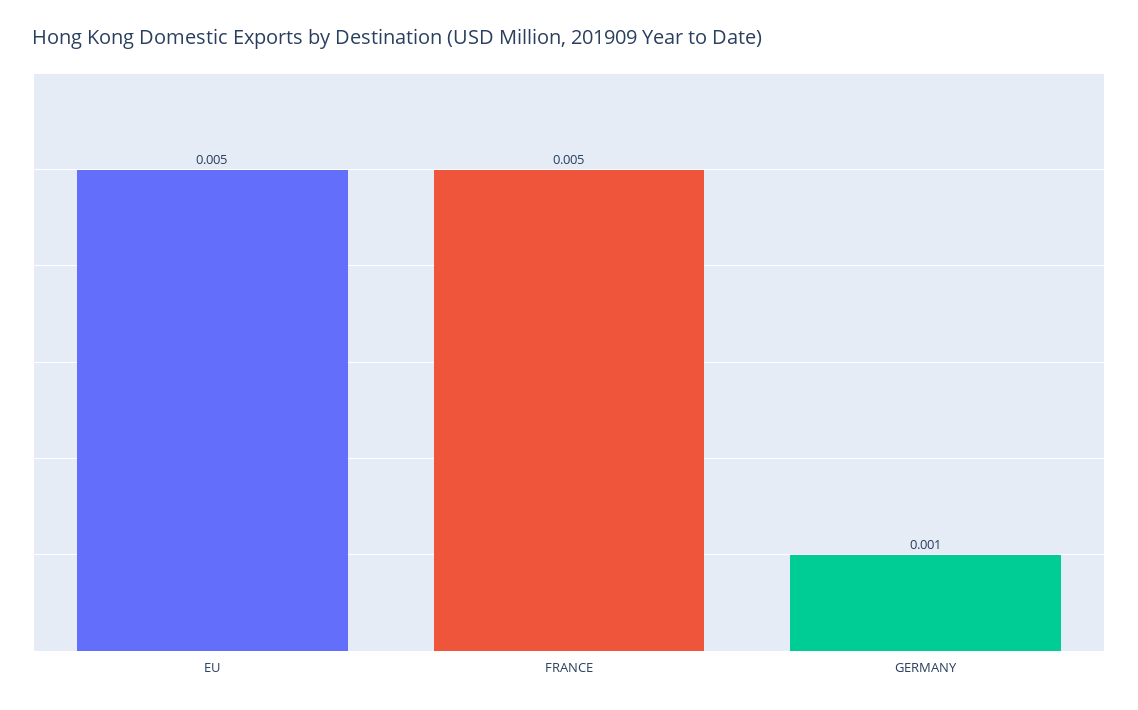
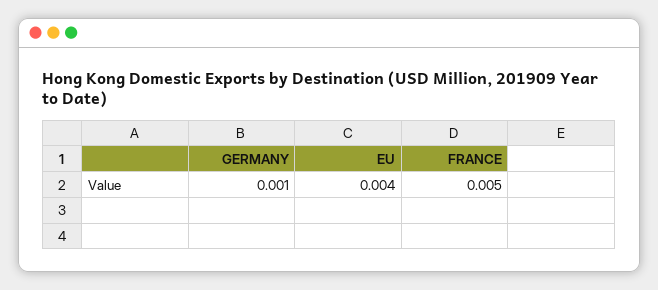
  {
-   "EU": 0.005,
+   "EU": 0.004,
    "FRANCE": 0.005,
    "GERMANY": 0.001
  }

